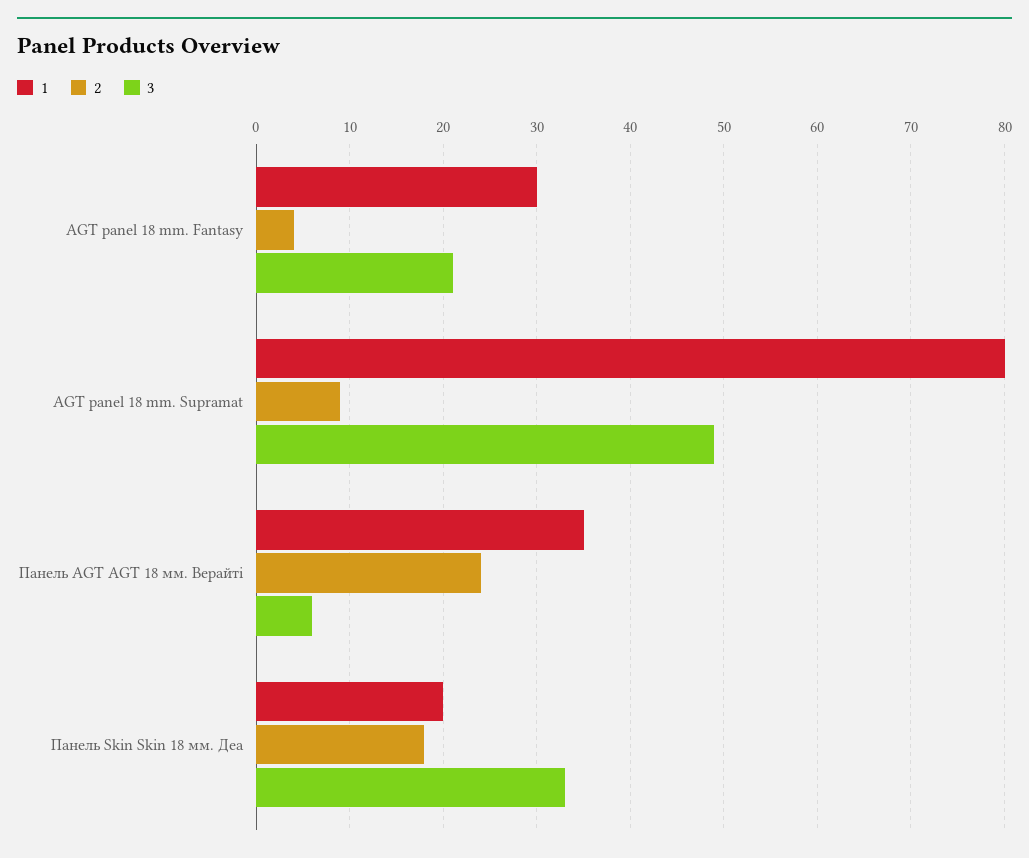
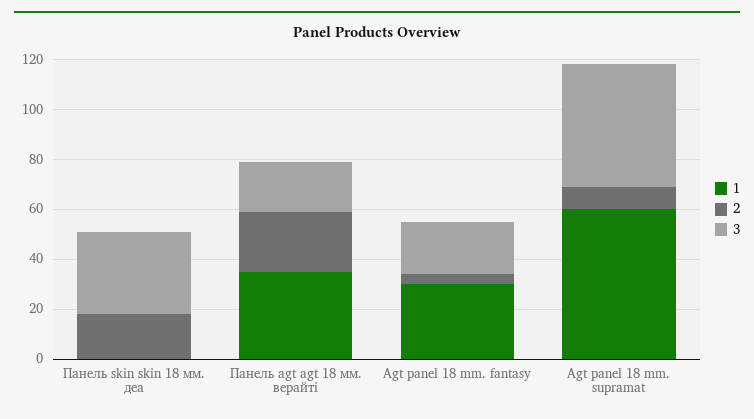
  {
    "1": {
      "AGT panel 18 mm. Fantasy": 30,
-     "AGT panel 18 mm. Supramat": 80,
+     "AGT panel 18 mm. Supramat": 60,
      "Панель AGT AGT 18 мм. Верайті": 35,
-     "Панель Skin Skin 18 мм. Деа": 20
+     "Панель Skin Skin 18 мм. Деа": 0
    },
    "2": {
      "AGT panel 18 mm. Fantasy": 4,
      "AGT panel 18 mm. Supramat": 9,
      "Панель AGT AGT 18 мм. Верайті": 24,
      "Панель Skin Skin 18 мм. Деа": 18
    },
    "3": {
      "AGT panel 18 mm. Fantasy": 21,
      "AGT panel 18 mm. Supramat": 49,
-     "Панель AGT AGT 18 мм. Верайті": 6,
+     "Панель AGT AGT 18 мм. Верайті": 20,
      "Панель Skin Skin 18 мм. Деа": 33
    }
  }

